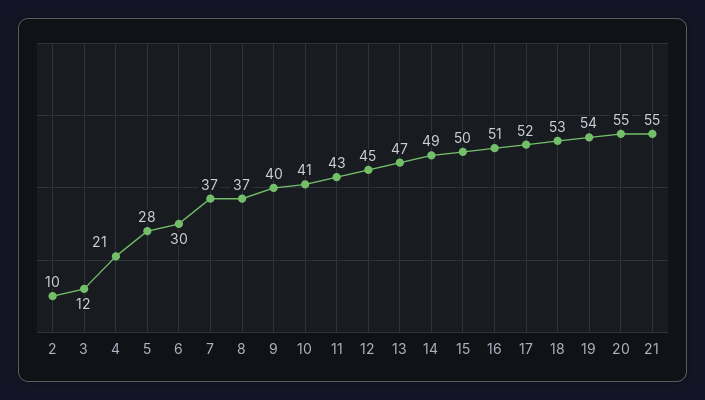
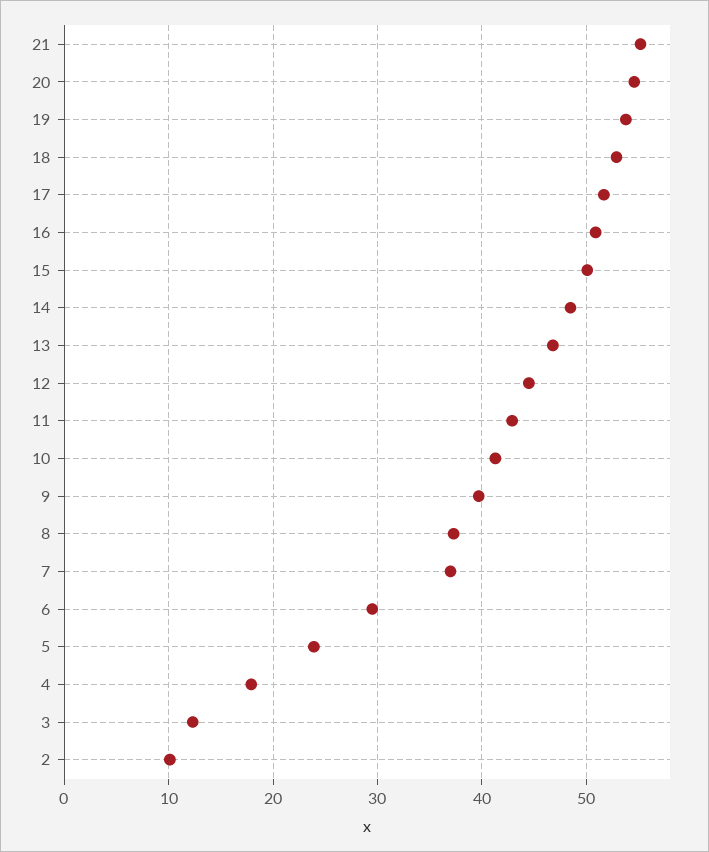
  {
    "2": 10,
    "3": 12,
-   "4": 21,
+   "4": 18,
-   "5": 28,
+   "5": 24,
    "6": 30,
    "7": 37,
    "8": 37,
    "9": 40,
    "10": 41,
    "11": 43,
    "12": 45,
    "13": 47,
    "14": 49,
    "15": 50,
    "16": 51,
    "17": 52,
    "18": 53,
    "19": 54,
    "20": 55,
    "21": 55
  }

